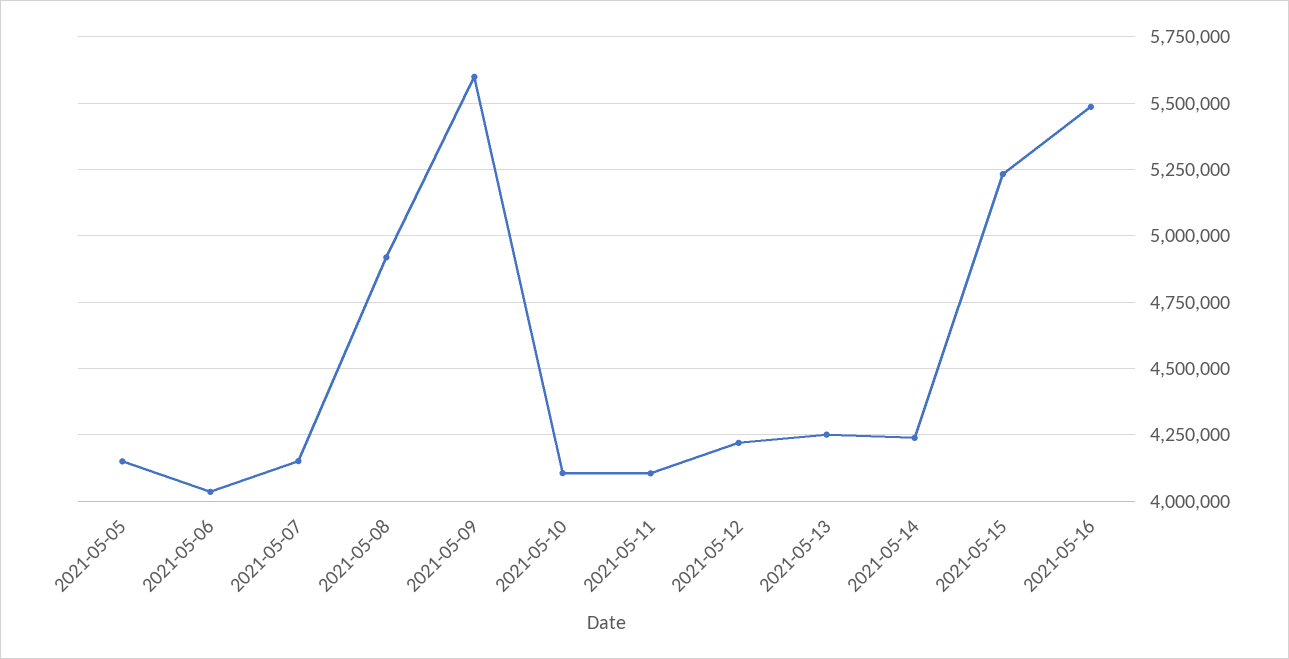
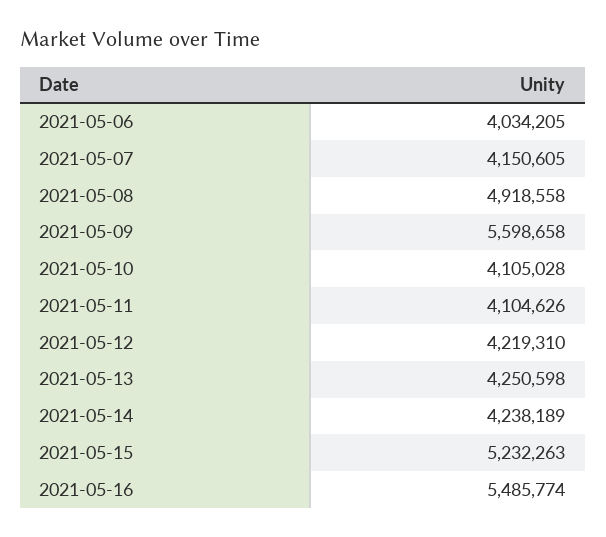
  {
-   "2021-05-05": 4150000,
    "2021-05-06": 4034205,
    "2021-05-07": 4150605,
    "2021-05-08": 4918558,
    "2021-05-09": 5598658,
    "2021-05-10": 4105028,
    "2021-05-11": 4104626,
    "2021-05-12": 4219310,
    "2021-05-13": 4250598,
    "2021-05-14": 4238189,
    "2021-05-15": 5232263,
    "2021-05-16": 5485774
  }

